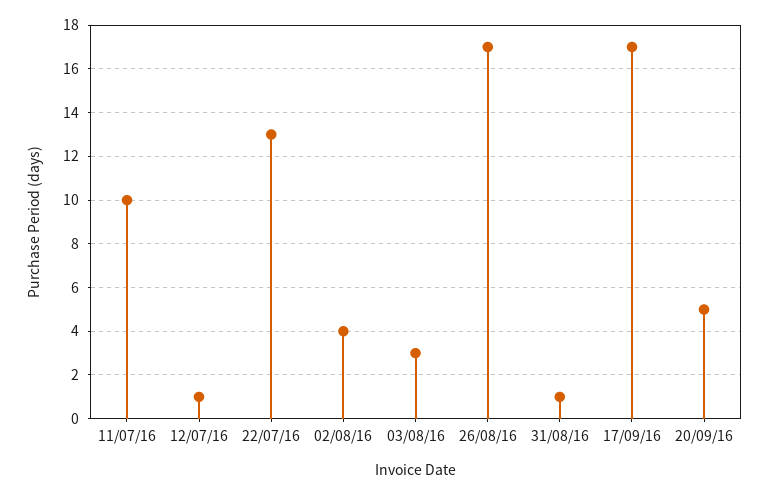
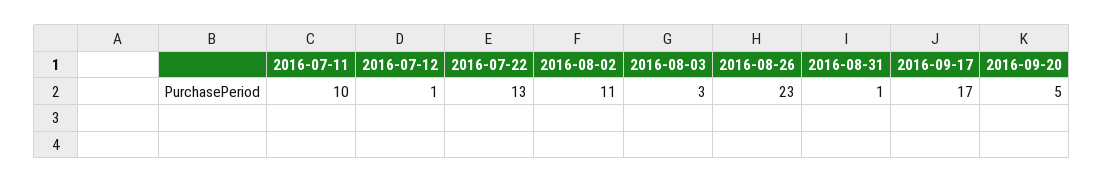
  {
    "11/07/16": 10,
    "12/07/16": 1,
    "22/07/16": 13,
-   "02/08/16": 4,
+   "02/08/16": 11,
    "03/08/16": 3,
-   "26/08/16": 17,
+   "26/08/16": 23,
    "31/08/16": 1,
    "17/09/16": 17,
    "20/09/16": 5
  }

